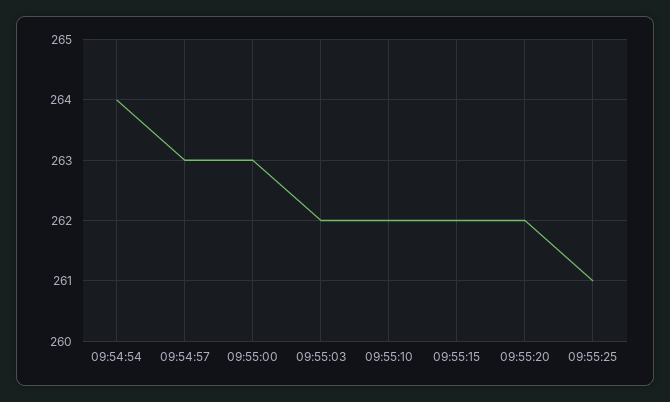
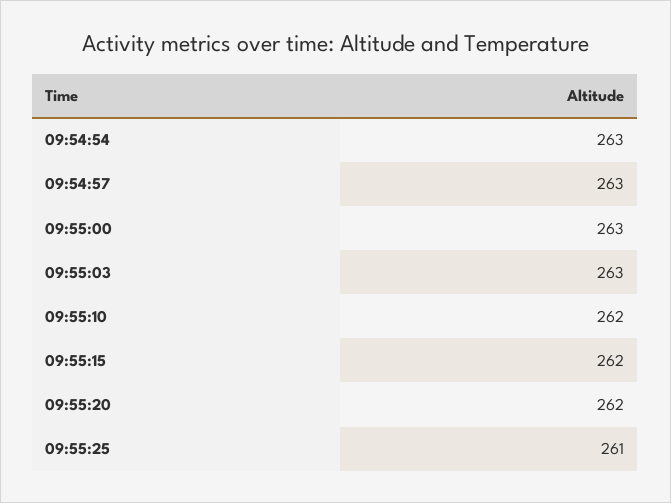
  {
-   "09:54:54": 264,
+   "09:54:54": 263,
    "09:54:57": 263,
    "09:55:00": 263,
-   "09:55:03": 262,
+   "09:55:03": 263,
    "09:55:10": 262,
    "09:55:15": 262,
    "09:55:20": 262,
    "09:55:25": 261
  }

